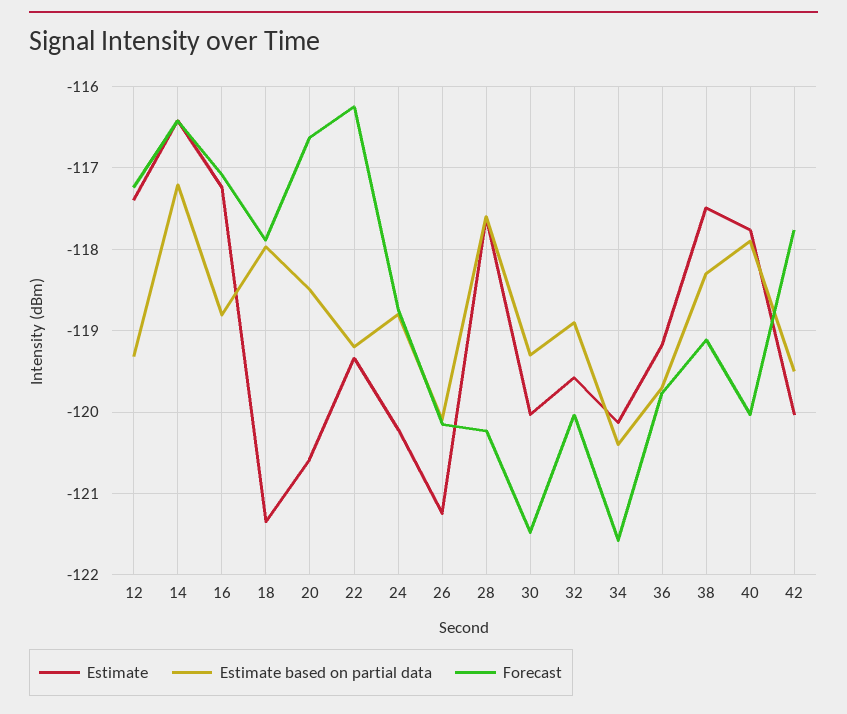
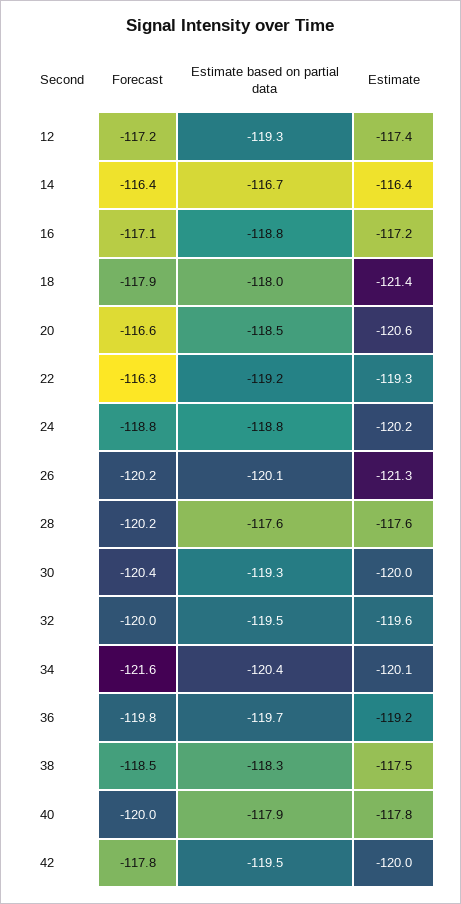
  {
    "Estimate": {
      "12": -117.4,
      "14": -116.4,
      "16": -117.2,
      "18": -121.4,
      "20": -120.6,
      "22": -119.3,
      "24": -120.2,
      "26": -121.3,
      "28": -117.6,
      "30": -120,
      "32": -119.6,
      "34": -120.1,
      "36": -119.2,
      "38": -117.5,
      "40": -117.8,
      "42": -120
    },
    "Estimate based on partial data": {
      "12": -119.3,
-     "14": -117.2,
+     "14": -116.7,
      "16": -118.8,
      "18": -118,
      "20": -118.5,
      "22": -119.2,
      "24": -118.8,
      "26": -120.1,
      "28": -117.6,
      "30": -119.3,
-     "32": -118.9,
+     "32": -119.5,
      "34": -120.4,
      "36": -119.7,
      "38": -118.3,
      "40": -117.9,
      "42": -119.5
    },
    "Forecast": {
      "12": -117.2,
      "14": -116.4,
      "16": -117.1,
      "18": -117.9,
      "20": -116.6,
      "22": -116.3,
      "24": -118.8,
      "26": -120.2,
      "28": -120.2,
-     "30": -121.5,
+     "30": -120.4,
      "32": -120,
      "34": -121.6,
      "36": -119.8,
-     "38": -119.1,
+     "38": -118.5,
      "40": -120,
      "42": -117.8
    }
  }

